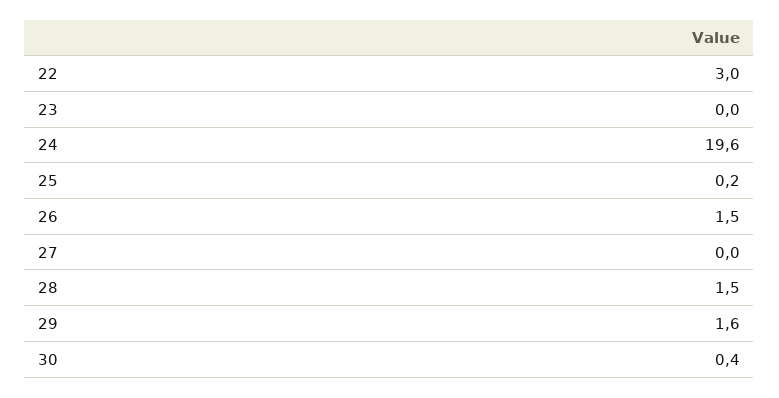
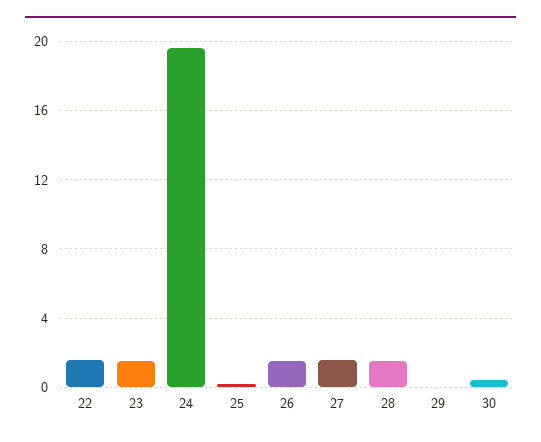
  {
-   "22": 3,
+   "22": 1.5,
-   "23": 0,
+   "23": 1.5,
    "24": 19.6,
    "25": 0.2,
    "26": 1.5,
-   "27": 0,
+   "27": 1.5,
    "28": 1.5,
-   "29": 1.6,
+   "29": 0,
    "30": 0.4
  }

